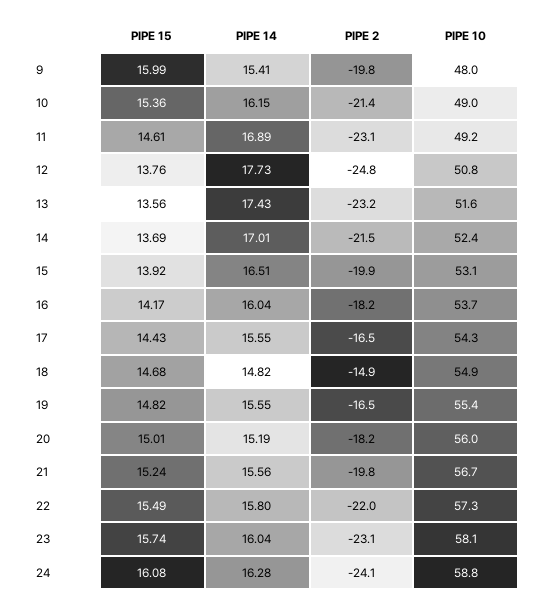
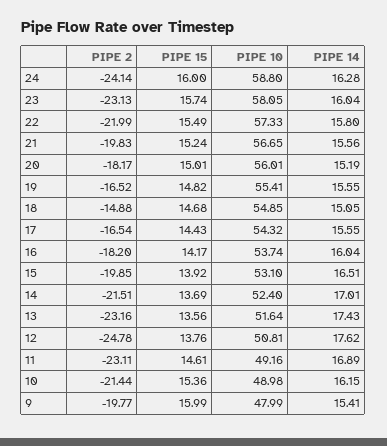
  {
    "PIPE 15": {
      "9": 15.99,
      "10": 15.36,
      "11": 14.61,
      "12": 13.76,
      "13": 13.56,
      "14": 13.69,
      "15": 13.92,
      "16": 14.17,
      "17": 14.43,
      "18": 14.68,
      "19": 14.82,
      "20": 15.01,
      "21": 15.24,
      "22": 15.49,
      "23": 15.74,
-     "24": 16.08
+     "24": 16
    },
    "PIPE 14": {
      "9": 15.41,
      "10": 16.15,
      "11": 16.89,
-     "12": 17.73,
+     "12": 17.62,
      "13": 17.43,
      "14": 17.01,
      "15": 16.51,
      "16": 16.04,
      "17": 15.55,
-     "18": 14.82,
+     "18": 15.05,
      "19": 15.55,
      "20": 15.19,
      "21": 15.56,
      "22": 15.8,
      "23": 16.04,
      "24": 16.28
    },
    "PIPE 2": {
      "9": -19.77,
      "10": -21.44,
      "11": -23.11,
      "12": -24.78,
      "13": -23.16,
      "14": -21.51,
      "15": -19.85,
      "16": -18.2,
      "17": -16.54,
      "18": -14.88,
      "19": -16.52,
      "20": -18.17,
      "21": -19.83,
      "22": -21.99,
      "23": -23.13,
      "24": -24.14
    },
    "PIPE 10": {
      "9": 47.99,
      "10": 48.98,
      "11": 49.16,
      "12": 50.81,
      "13": 51.64,
      "14": 52.4,
      "15": 53.1,
      "16": 53.74,
      "17": 54.32,
      "18": 54.85,
      "19": 55.41,
      "20": 56.01,
      "21": 56.65,
      "22": 57.33,
      "23": 58.05,
      "24": 58.8
    }
  }

